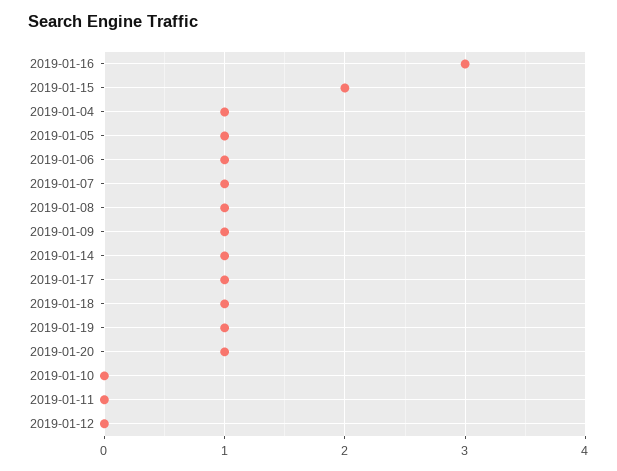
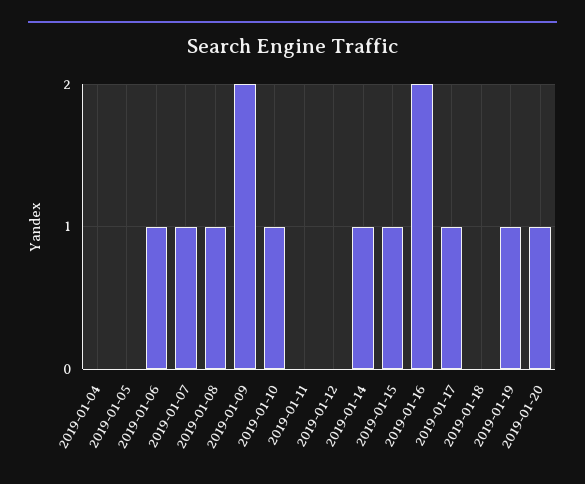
  {
-   "2019-01-16": 3,
+   "2019-01-16": 2,
-   "2019-01-15": 2,
+   "2019-01-15": 1,
-   "2019-01-04": 1,
+   "2019-01-04": 0,
-   "2019-01-05": 1,
+   "2019-01-05": 0,
    "2019-01-06": 1,
    "2019-01-07": 1,
    "2019-01-08": 1,
-   "2019-01-09": 1,
+   "2019-01-09": 2,
    "2019-01-14": 1,
    "2019-01-17": 1,
-   "2019-01-18": 1,
+   "2019-01-18": 0,
    "2019-01-19": 1,
    "2019-01-20": 1,
-   "2019-01-10": 0,
+   "2019-01-10": 1,
    "2019-01-11": 0,
    "2019-01-12": 0
  }

